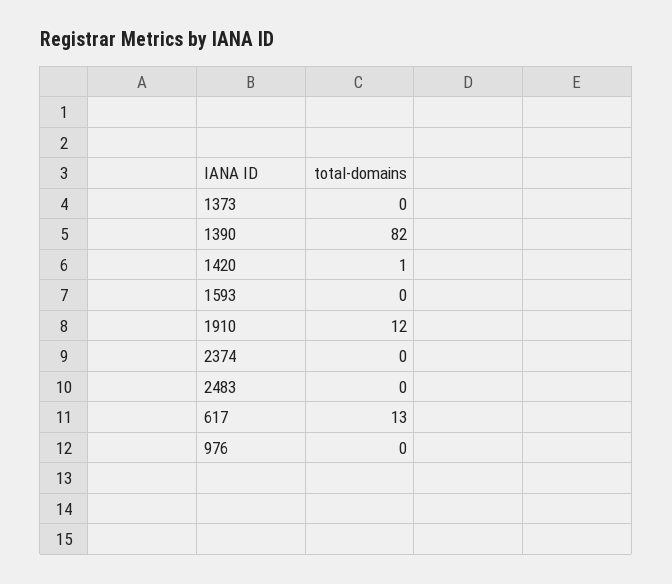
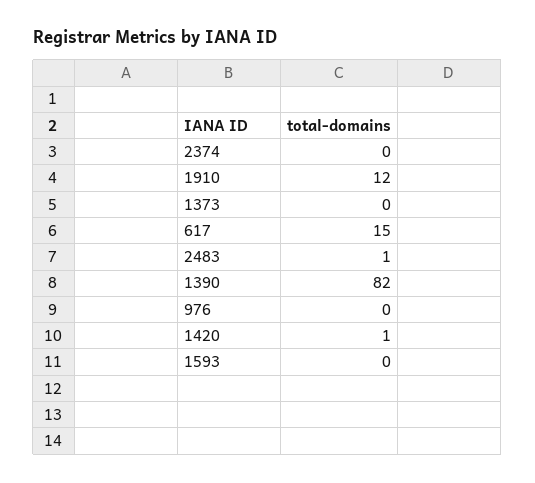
  {
    "1373": 0,
    "1390": 82,
    "1420": 1,
    "1593": 0,
    "1910": 12,
    "2374": 0,
-   "2483": 0,
+   "2483": 1,
-   "617": 13,
+   "617": 15,
    "976": 0
  }

